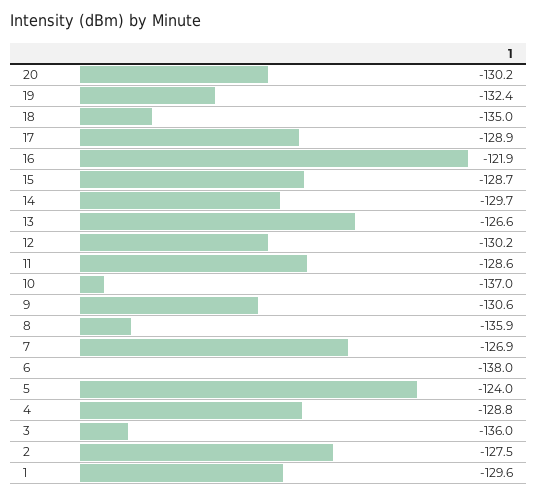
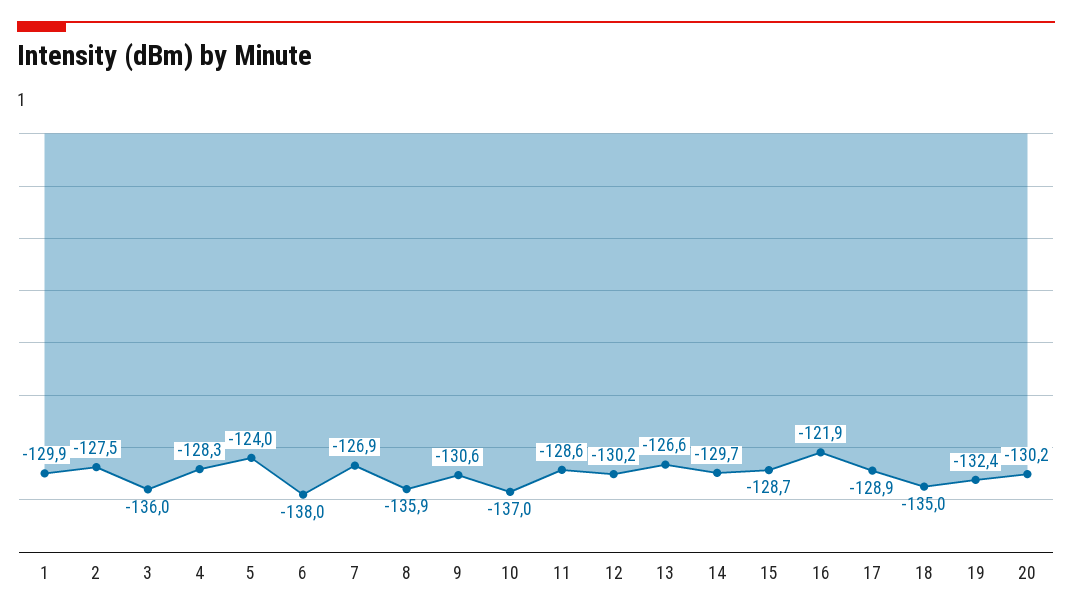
  {
    "20": -130.2,
    "19": -132.4,
    "18": -135,
    "17": -128.9,
    "16": -121.9,
    "15": -128.7,
    "14": -129.7,
    "13": -126.6,
    "12": -130.2,
    "11": -128.6,
    "10": -137,
    "9": -130.6,
    "8": -135.9,
    "7": -126.9,
    "6": -138,
    "5": -124,
-   "4": -128.8,
+   "4": -128.3,
    "3": -136,
    "2": -127.5,
-   "1": -129.6
+   "1": -129.9
  }

